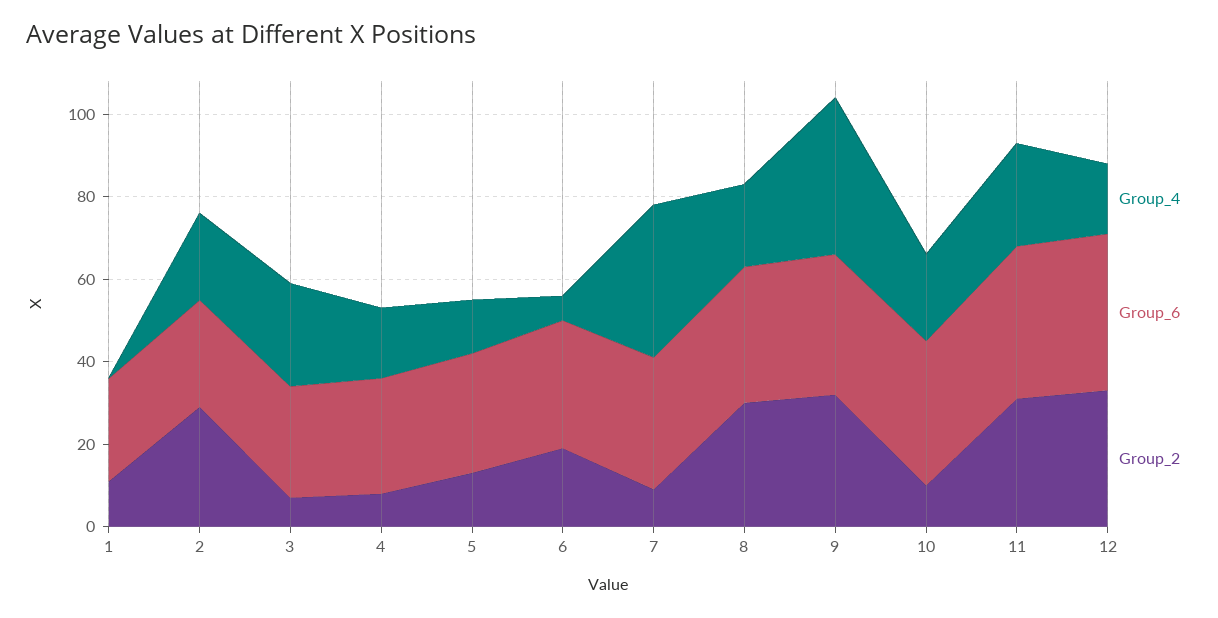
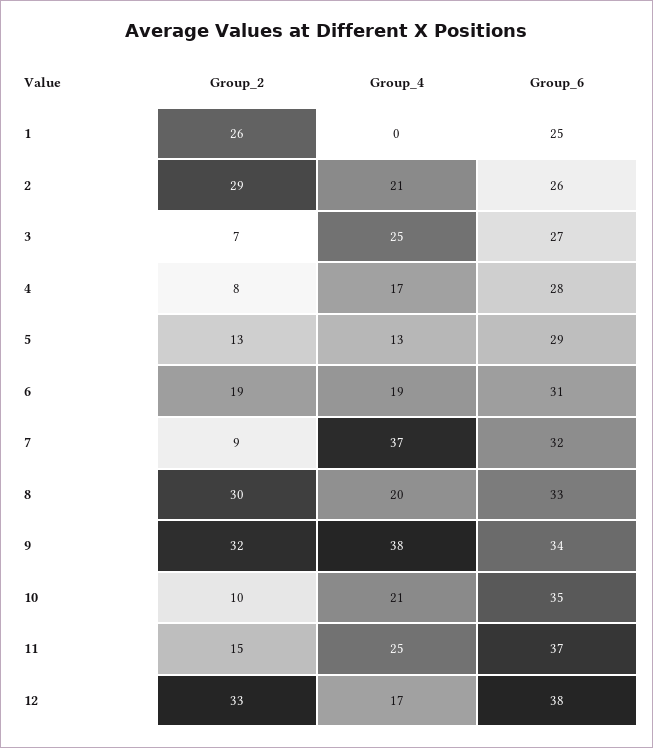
  {
    "Group_4": {
      "1": 0,
      "2": 21,
      "3": 25,
      "4": 17,
      "5": 13,
-     "6": 5,
+     "6": 19,
      "7": 37,
      "8": 20,
      "9": 38,
      "10": 21,
      "11": 25,
      "12": 17
    },
    "Group_6": {
      "1": 25,
      "2": 26,
      "3": 27,
      "4": 28,
      "5": 29,
      "6": 31,
      "7": 32,
      "8": 33,
      "9": 34,
      "10": 35,
      "11": 37,
      "12": 38
    },
    "Group_2": {
-     "1": 10,
+     "1": 26,
      "2": 29,
      "3": 7,
      "4": 8,
      "5": 13,
      "6": 19,
      "7": 9,
      "8": 30,
      "9": 32,
      "10": 10,
-     "11": 30,
+     "11": 15,
      "12": 33
    }
  }

